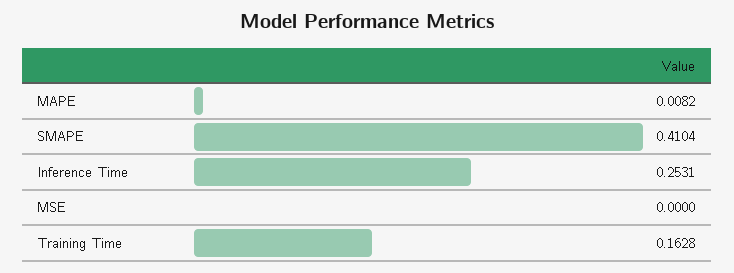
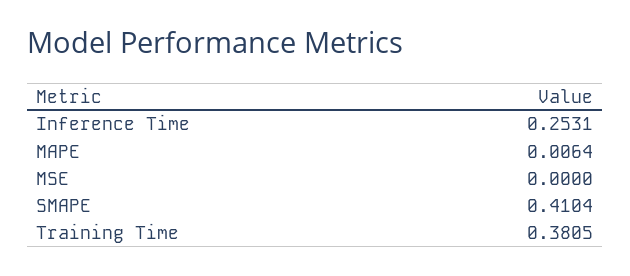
  {
-   "MAPE": 0.0082,
+   "MAPE": 0.0064,
    "SMAPE": 0.4104,
    "Inference Time": 0.2531,
    "MSE": 0,
-   "Training Time": 0.1628
+   "Training Time": 0.3805
  }

